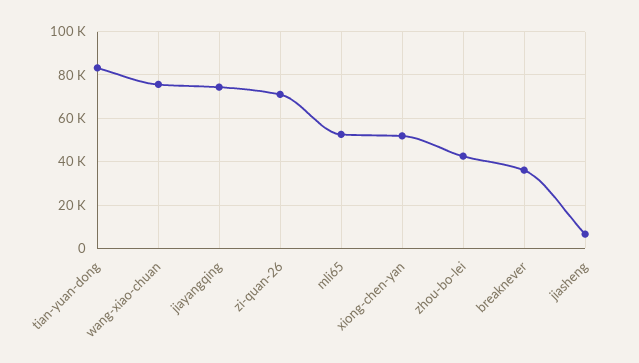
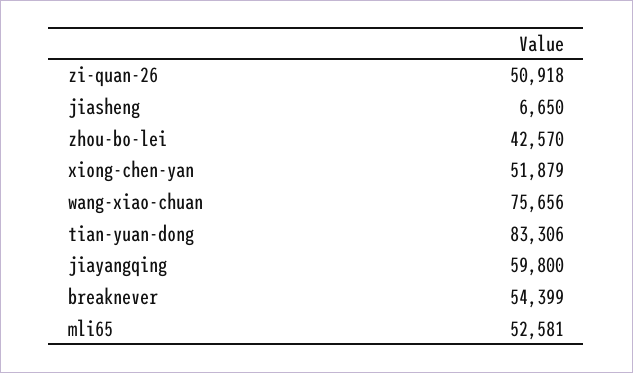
  {
    "tian-yuan-dong": 83306,
    "wang-xiao-chuan": 75656,
-   "jiayangqing": 75000,
+   "jiayangqing": 59800,
-   "zi-quan-26": 70000,
+   "zi-quan-26": 50918,
    "mli65": 52581,
    "xiong-chen-yan": 51879,
    "zhou-bo-lei": 42570,
-   "breaknever": 35000,
+   "breaknever": 54399,
    "jiasheng": 6650
  }

